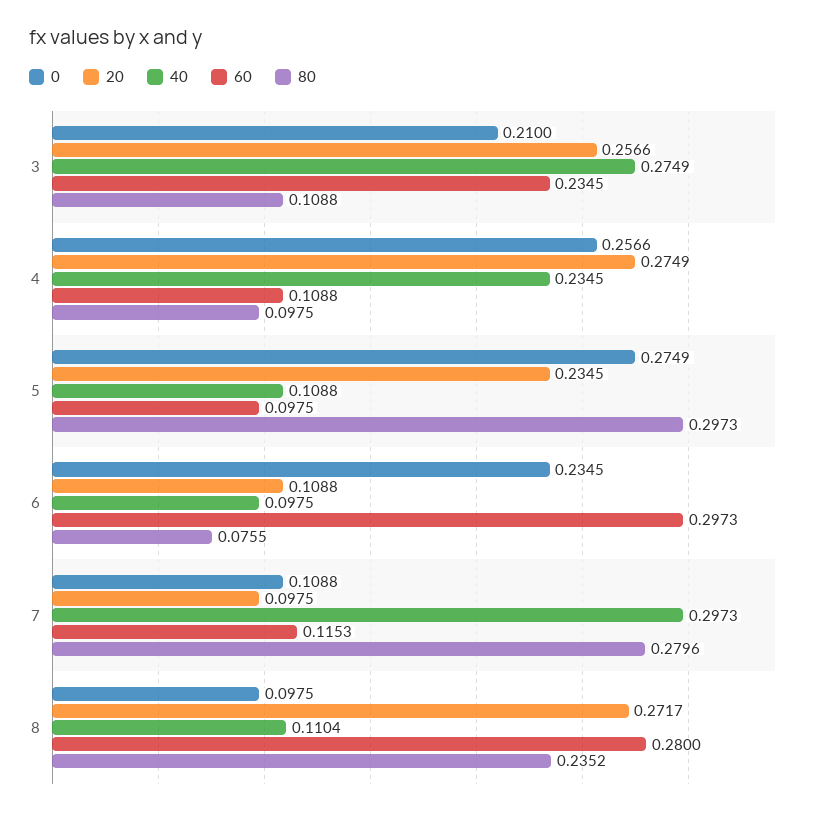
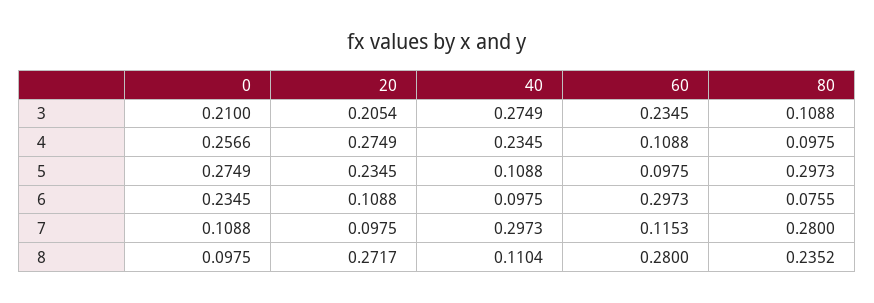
  {
    "0": {
      "3": 0.21,
      "4": 0.2566,
      "5": 0.2749,
      "6": 0.2345,
      "7": 0.1088,
      "8": 0.0975
    },
    "20": {
-     "3": 0.2566,
+     "3": 0.2054,
      "4": 0.2749,
      "5": 0.2345,
      "6": 0.1088,
      "7": 0.0975,
      "8": 0.2717
    },
    "40": {
      "3": 0.2749,
      "4": 0.2345,
      "5": 0.1088,
      "6": 0.0975,
      "7": 0.2973,
      "8": 0.1104
    },
    "60": {
      "3": 0.2345,
      "4": 0.1088,
      "5": 0.0975,
      "6": 0.2973,
      "7": 0.1153,
      "8": 0.28
    },
    "80": {
      "3": 0.1088,
      "4": 0.0975,
      "5": 0.2973,
      "6": 0.0755,
-     "7": 0.2796,
+     "7": 0.28,
      "8": 0.2352
    }
  }

